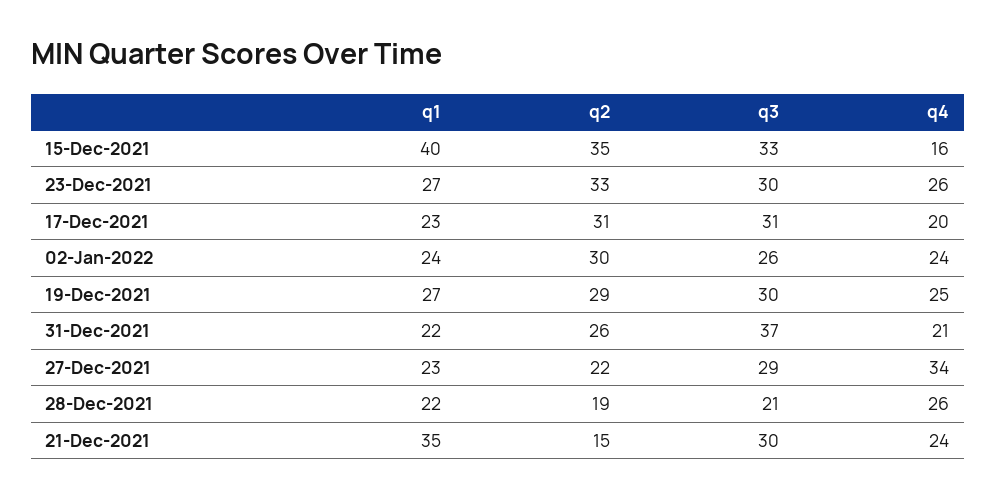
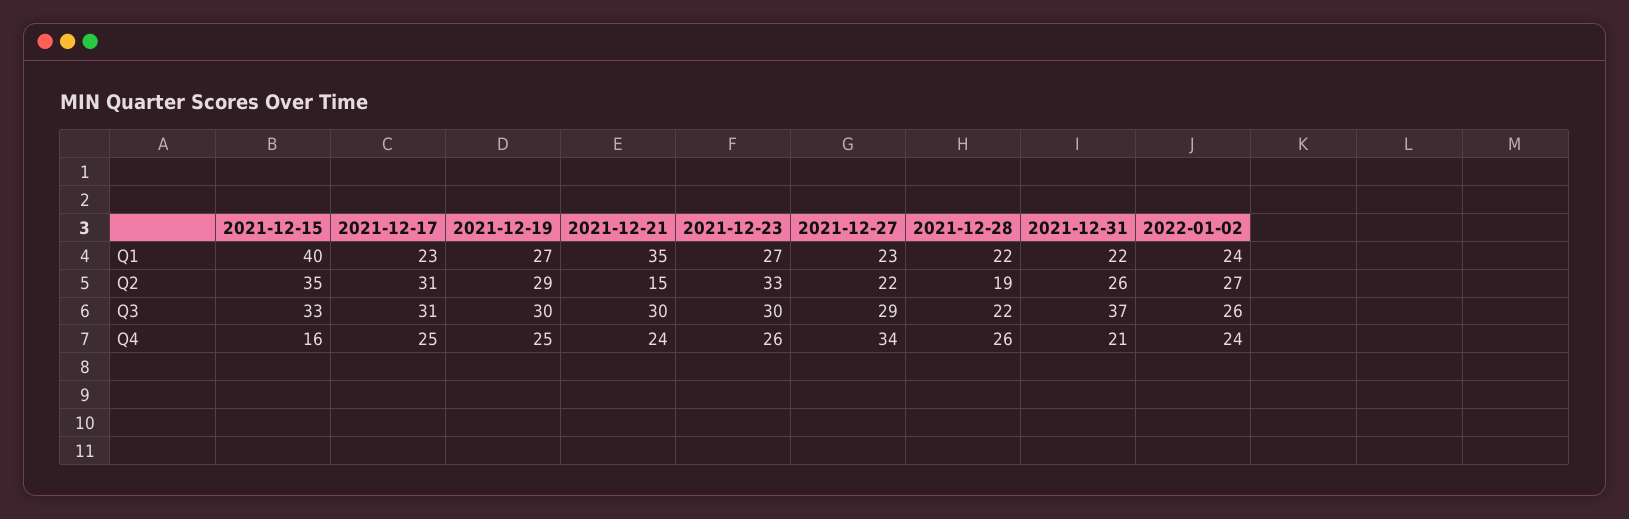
  {
    "q1": {
      "15-Dec-2021": 40,
      "23-Dec-2021": 27,
      "17-Dec-2021": 23,
      "02-Jan-2022": 24,
      "19-Dec-2021": 27,
      "31-Dec-2021": 22,
      "27-Dec-2021": 23,
      "28-Dec-2021": 22,
      "21-Dec-2021": 35
    },
    "q2": {
      "15-Dec-2021": 35,
      "23-Dec-2021": 33,
      "17-Dec-2021": 31,
-     "02-Jan-2022": 30,
+     "02-Jan-2022": 27,
      "19-Dec-2021": 29,
      "31-Dec-2021": 26,
      "27-Dec-2021": 22,
      "28-Dec-2021": 19,
      "21-Dec-2021": 15
    },
    "q3": {
      "15-Dec-2021": 33,
      "23-Dec-2021": 30,
      "17-Dec-2021": 31,
      "02-Jan-2022": 26,
      "19-Dec-2021": 30,
      "31-Dec-2021": 37,
      "27-Dec-2021": 29,
-     "28-Dec-2021": 21,
+     "28-Dec-2021": 22,
      "21-Dec-2021": 30
    },
    "q4": {
      "15-Dec-2021": 16,
      "23-Dec-2021": 26,
-     "17-Dec-2021": 20,
+     "17-Dec-2021": 25,
      "02-Jan-2022": 24,
      "19-Dec-2021": 25,
      "31-Dec-2021": 21,
      "27-Dec-2021": 34,
      "28-Dec-2021": 26,
      "21-Dec-2021": 24
    }
  }

